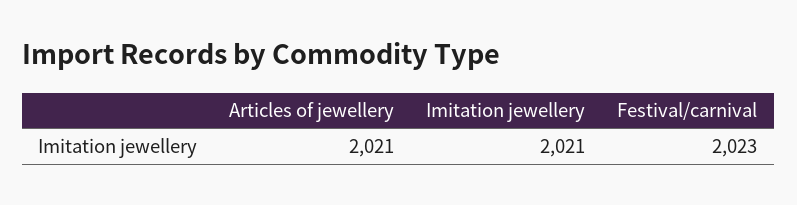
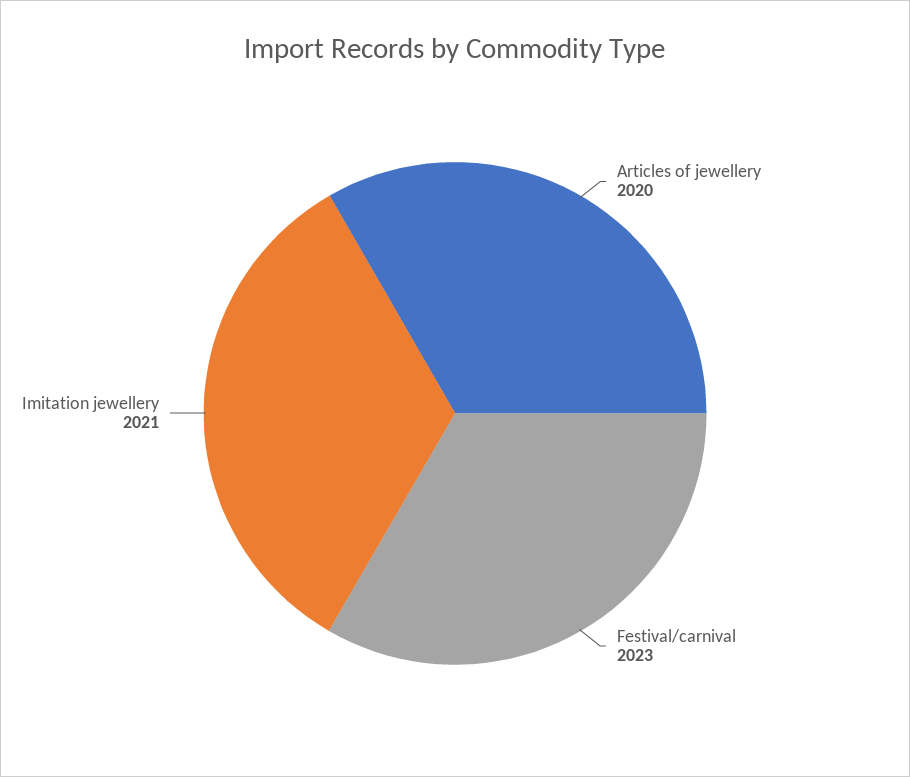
  {
-   "Articles of jewellery": 2021,
+   "Articles of jewellery": 2020,
    "Imitation jewellery": 2021,
    "Festival/carnival": 2023
  }

